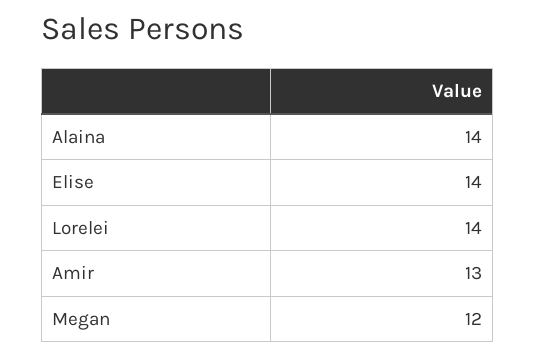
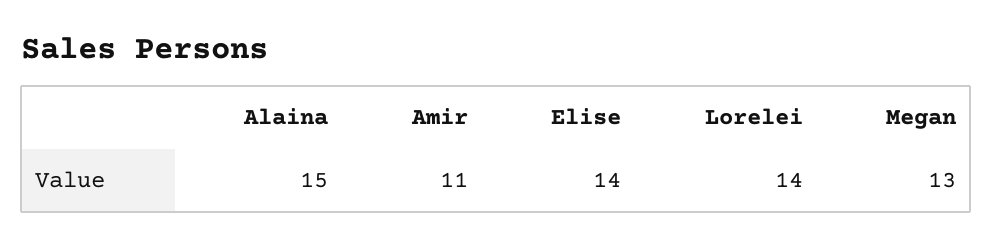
  {
-   "Alaina": 14,
+   "Alaina": 15,
    "Elise": 14,
    "Lorelei": 14,
-   "Amir": 13,
+   "Amir": 11,
-   "Megan": 12
+   "Megan": 13
  }

